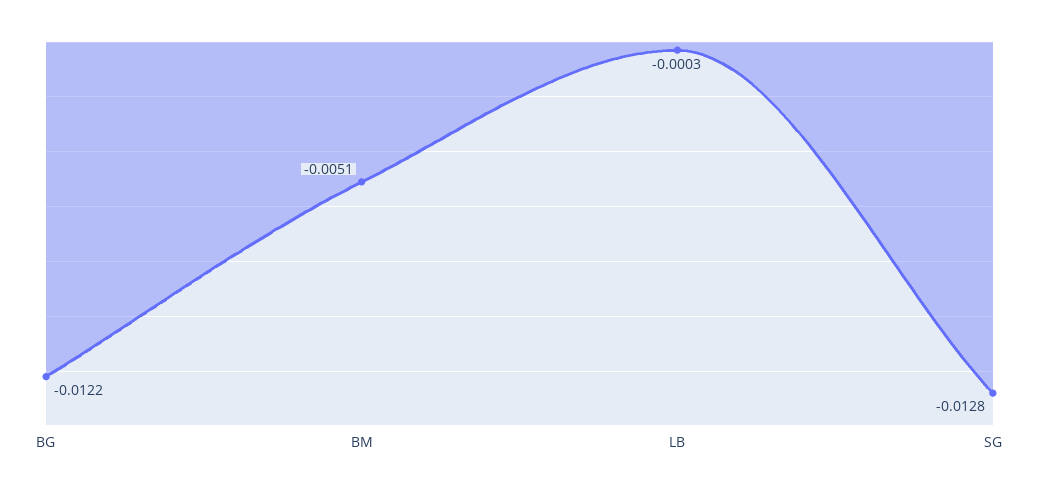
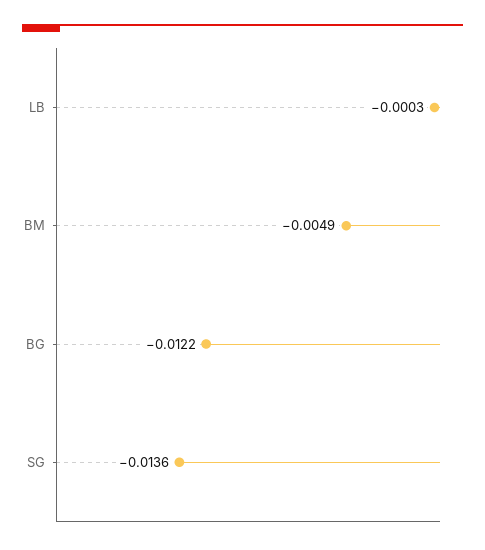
  {
    "BG": -0.0122,
-   "BM": -0.0051,
+   "BM": -0.0049,
    "LB": -0.0003,
-   "SG": -0.0128
+   "SG": -0.0136
  }

